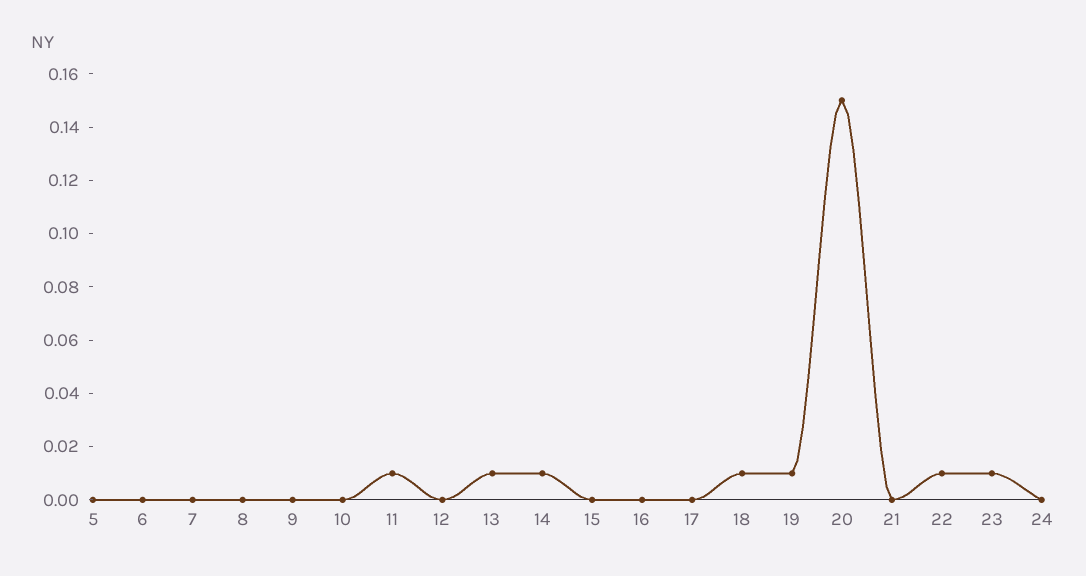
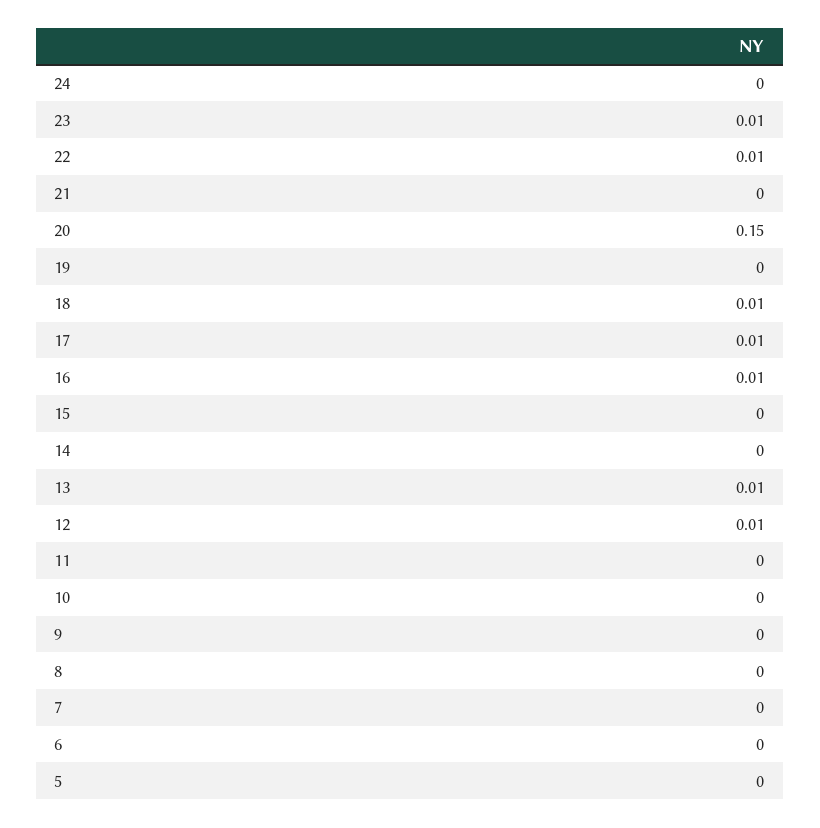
  {
    "5": 0,
    "6": 0,
    "7": 0,
    "8": 0,
    "9": 0,
    "10": 0,
-   "11": 0.01,
+   "11": 0,
-   "12": 0,
+   "12": 0.01,
    "13": 0.01,
-   "14": 0.01,
+   "14": 0,
    "15": 0,
-   "16": 0,
+   "16": 0.01,
-   "17": 0,
+   "17": 0.01,
    "18": 0.01,
-   "19": 0.01,
+   "19": 0,
    "20": 0.15,
    "21": 0,
    "22": 0.01,
    "23": 0.01,
    "24": 0
  }

